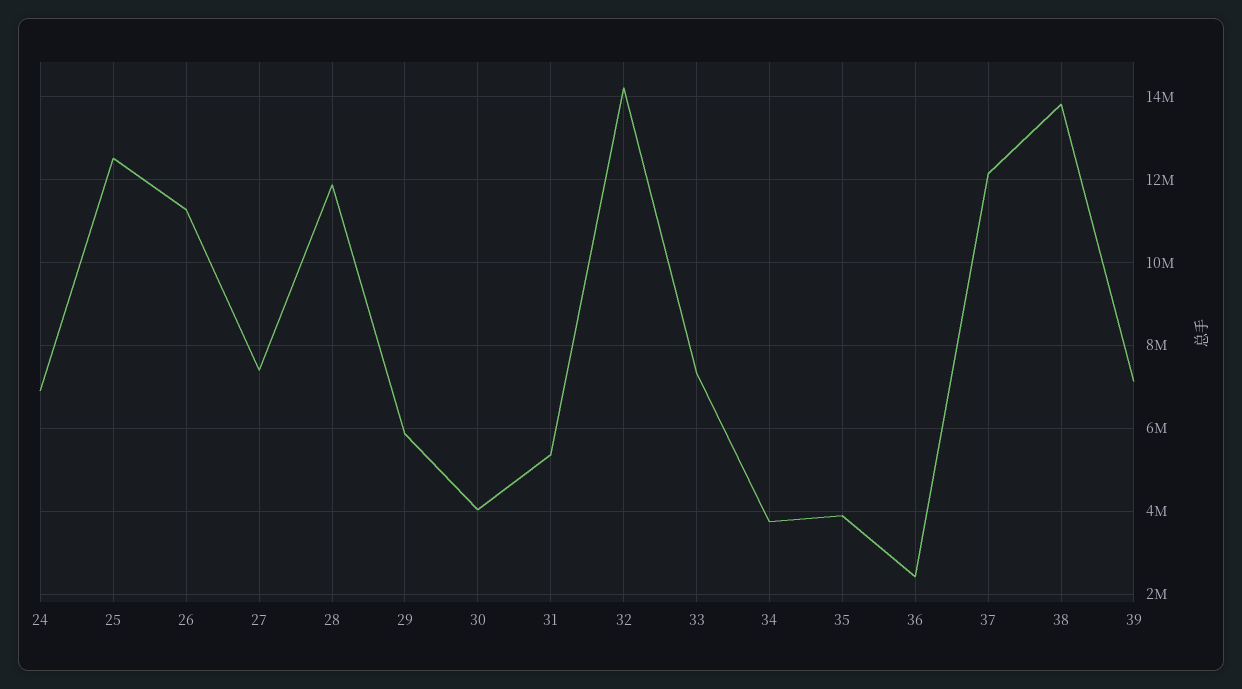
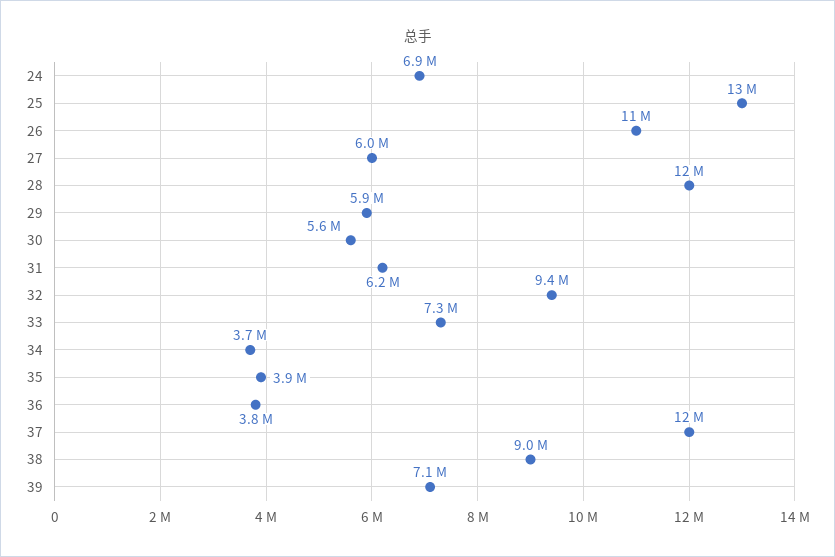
  {
    "24": 6900000,
    "25": 13000000,
    "26": 11000000,
-   "27": 7400000,
+   "27": 6000000,
    "28": 12000000,
    "29": 5900000,
-   "30": 4000000,
+   "30": 5600000,
-   "31": 5400000,
+   "31": 6200000,
-   "32": 14200000,
+   "32": 9400000,
    "33": 7300000,
    "34": 3700000,
    "35": 3900000,
-   "36": 2400000,
+   "36": 3800000,
    "37": 12000000,
-   "38": 13800000,
+   "38": 9000000,
    "39": 7100000
  }

